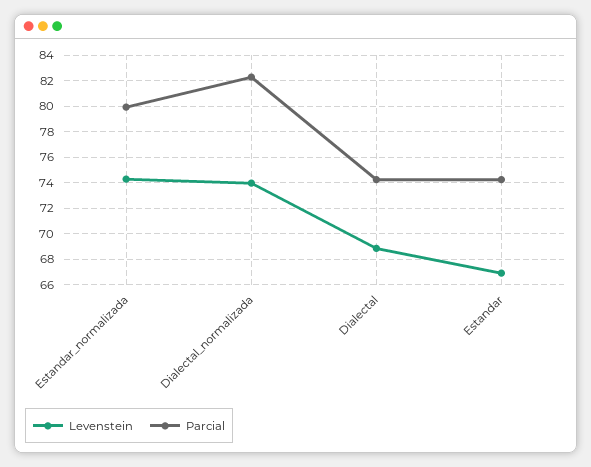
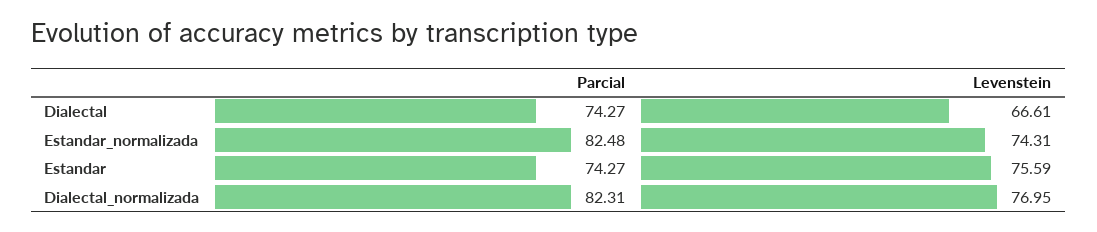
  {
    "Levenstein": {
      "Estandar_normalizada": 74.31,
-     "Dialectal_normalizada": 74,
+     "Dialectal_normalizada": 76.95,
-     "Dialectal": 69,
+     "Dialectal": 66.61,
-     "Estandar": 67
+     "Estandar": 75.59
    },
    "Parcial": {
-     "Estandar_normalizada": 80,
+     "Estandar_normalizada": 82.48,
      "Dialectal_normalizada": 82.31,
      "Dialectal": 74.27,
      "Estandar": 74.27
    }
  }

